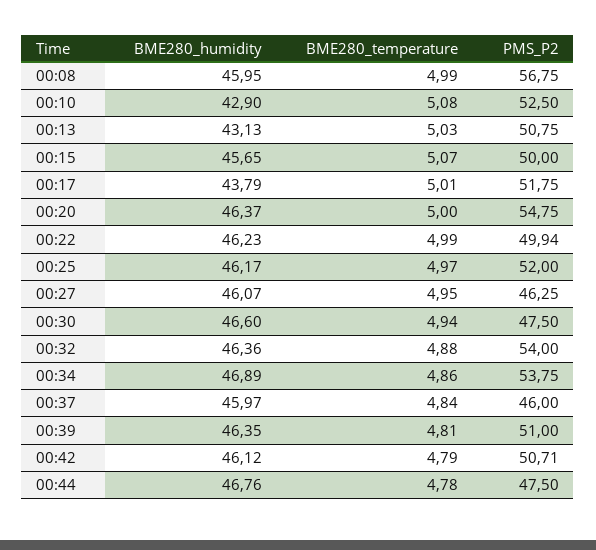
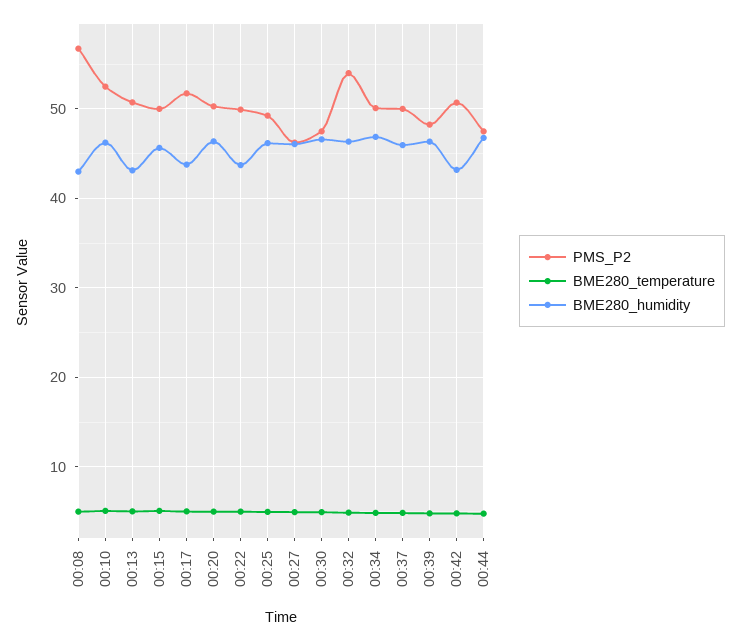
  {
    "BME280_humidity": {
-     "00:08": 45.95,
+     "00:08": 43,
-     "00:10": 42.9,
+     "00:10": 46,
      "00:13": 43.13,
      "00:15": 45.65,
      "00:17": 43.79,
      "00:20": 46.37,
-     "00:22": 46.23,
+     "00:22": 44,
      "00:25": 46.17,
      "00:27": 46.07,
      "00:30": 46.6,
      "00:32": 46.36,
      "00:34": 46.89,
      "00:37": 45.97,
      "00:39": 46.35,
-     "00:42": 46.12,
+     "00:42": 43,
      "00:44": 46.76
    },
    "BME280_temperature": {
      "00:08": 4.99,
      "00:10": 5.08,
      "00:13": 5.03,
      "00:15": 5.07,
      "00:17": 5.01,
      "00:20": 5,
      "00:22": 4.99,
      "00:25": 4.97,
      "00:27": 4.95,
      "00:30": 4.94,
      "00:32": 4.88,
      "00:34": 4.86,
      "00:37": 4.84,
      "00:39": 4.81,
      "00:42": 4.79,
      "00:44": 4.78
    },
    "PMS_P2": {
      "00:08": 56.75,
      "00:10": 52.5,
      "00:13": 50.75,
      "00:15": 50,
      "00:17": 51.75,
-     "00:20": 54.75,
+     "00:20": 50,
      "00:22": 49.94,
-     "00:25": 52,
+     "00:25": 49,
      "00:27": 46.25,
      "00:30": 47.5,
      "00:32": 54,
-     "00:34": 53.75,
+     "00:34": 50,
-     "00:37": 46,
+     "00:37": 50,
-     "00:39": 51,
+     "00:39": 48,
      "00:42": 50.71,
      "00:44": 47.5
    }
  }

